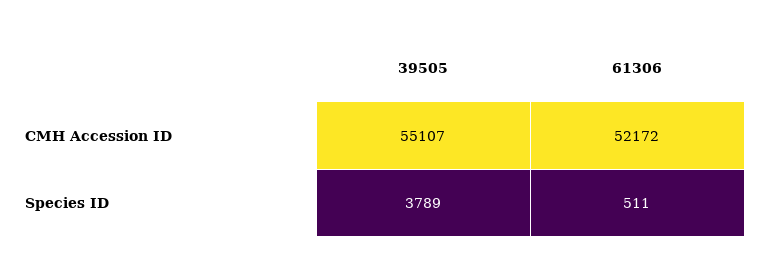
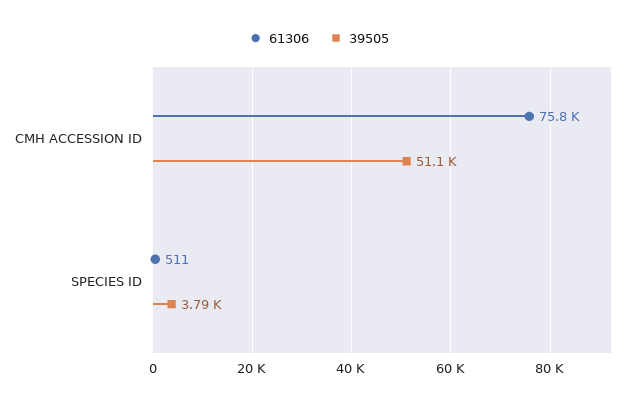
  {
    "39505": {
-     "CMH Accession ID": 55107,
+     "CMH Accession ID": 51100,
      "Species ID": 3789
    },
    "61306": {
-     "CMH Accession ID": 52172,
+     "CMH Accession ID": 75800,
      "Species ID": 511
    }
  }

